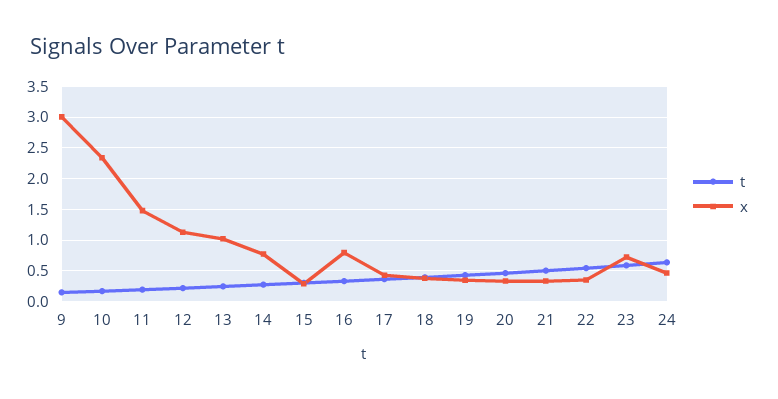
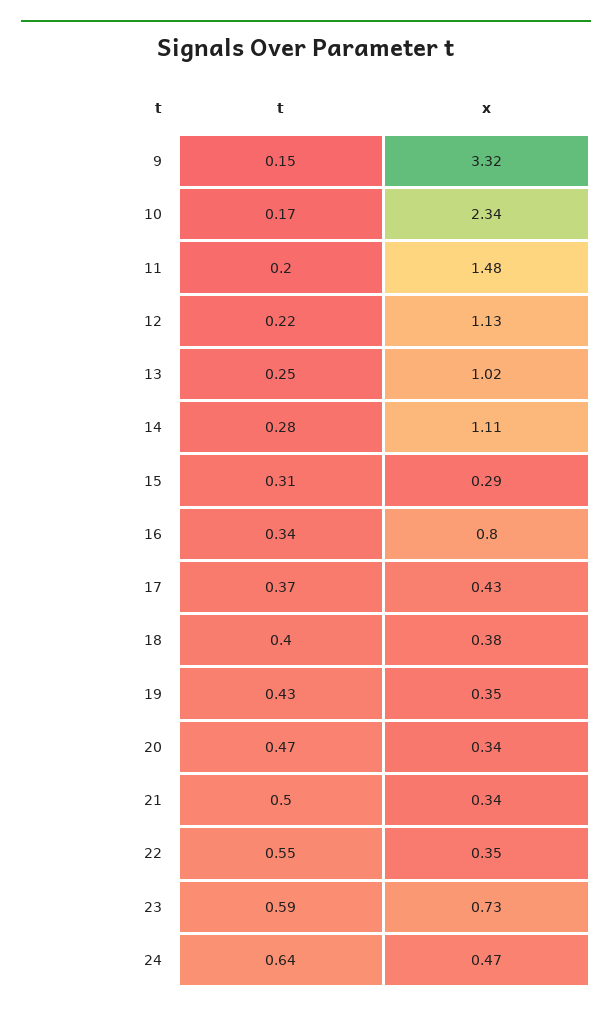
  {
    "t": {
      "9": 0.15,
      "10": 0.17,
      "11": 0.2,
      "12": 0.22,
      "13": 0.25,
      "14": 0.28,
      "15": 0.31,
      "16": 0.34,
      "17": 0.37,
      "18": 0.4,
      "19": 0.43,
      "20": 0.47,
      "21": 0.5,
      "22": 0.55,
      "23": 0.59,
      "24": 0.64
    },
    "x": {
-     "9": 3,
+     "9": 3.32,
      "10": 2.34,
      "11": 1.48,
      "12": 1.13,
      "13": 1.02,
-     "14": 0.8,
+     "14": 1.11,
      "15": 0.29,
      "16": 0.8,
      "17": 0.43,
      "18": 0.38,
      "19": 0.35,
      "20": 0.34,
      "21": 0.34,
      "22": 0.35,
      "23": 0.73,
      "24": 0.47
    }
  }

